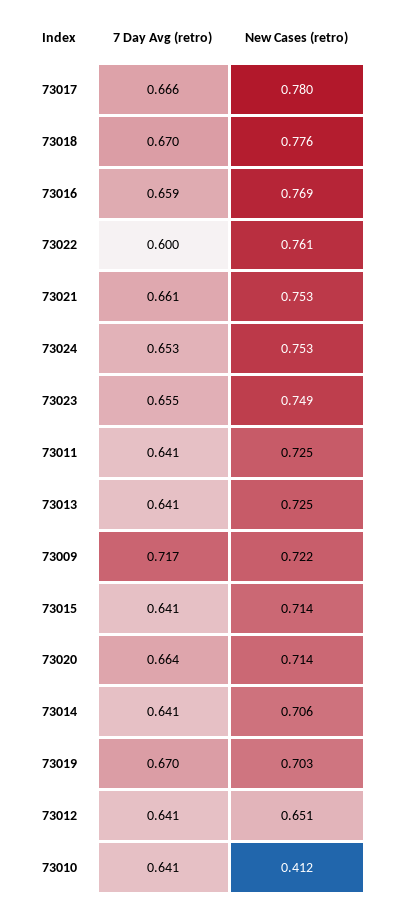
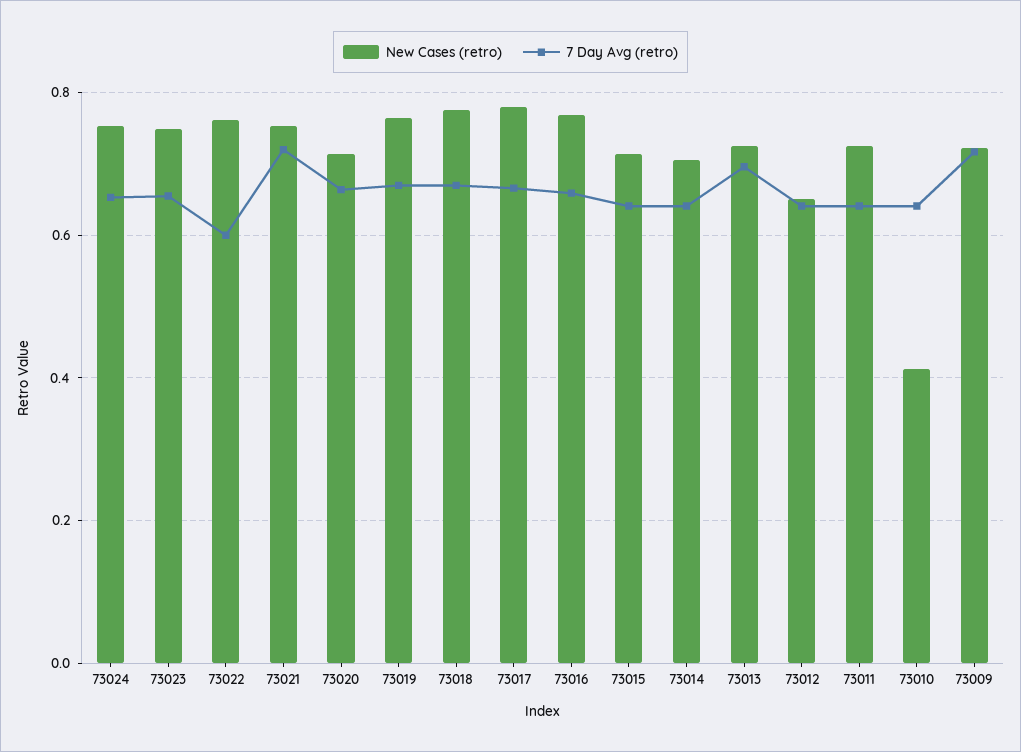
  {
    "7 Day Avg (retro)": {
      "73017": 0.666,
      "73018": 0.67,
      "73016": 0.659,
      "73022": 0.6,
-     "73021": 0.661,
+     "73021": 0.72,
      "73024": 0.653,
      "73023": 0.655,
      "73011": 0.641,
-     "73013": 0.641,
+     "73013": 0.7,
      "73009": 0.717,
      "73015": 0.641,
      "73020": 0.664,
      "73014": 0.641,
      "73019": 0.67,
      "73012": 0.641,
      "73010": 0.641
    },
    "New Cases (retro)": {
      "73017": 0.78,
      "73018": 0.776,
      "73016": 0.769,
      "73022": 0.761,
      "73021": 0.753,
      "73024": 0.753,
      "73023": 0.749,
      "73011": 0.725,
      "73013": 0.725,
      "73009": 0.722,
      "73015": 0.714,
      "73020": 0.714,
      "73014": 0.706,
-     "73019": 0.703,
+     "73019": 0.76,
      "73012": 0.651,
      "73010": 0.412
    }
  }

